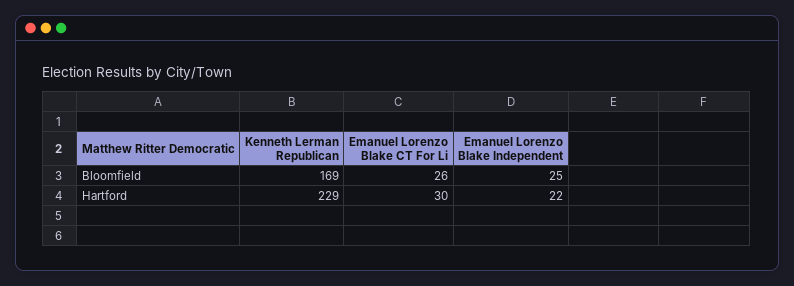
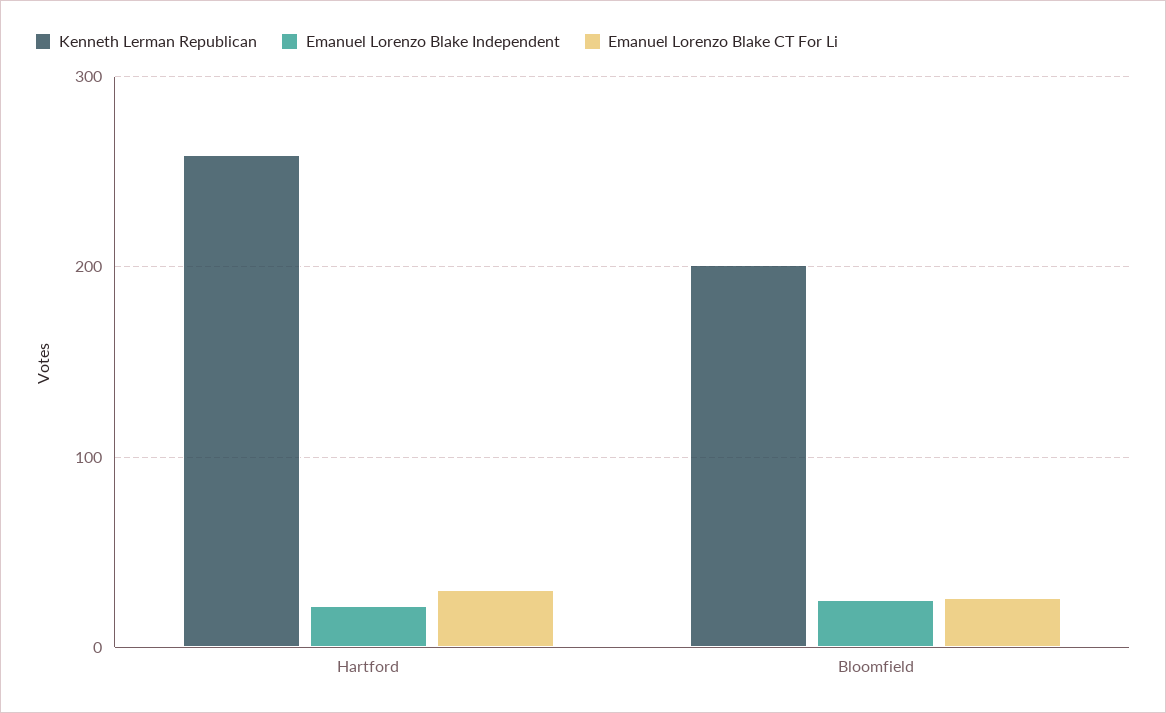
  {
    "Kenneth Lerman Republican": {
-     "Bloomfield": 169,
+     "Bloomfield": 200,
-     "Hartford": 229
+     "Hartford": 260
    },
    "Emanuel Lorenzo Blake CT For Li": {
      "Bloomfield": 26,
      "Hartford": 30
    },
    "Emanuel Lorenzo Blake Independent": {
      "Bloomfield": 25,
      "Hartford": 22
    }
  }

